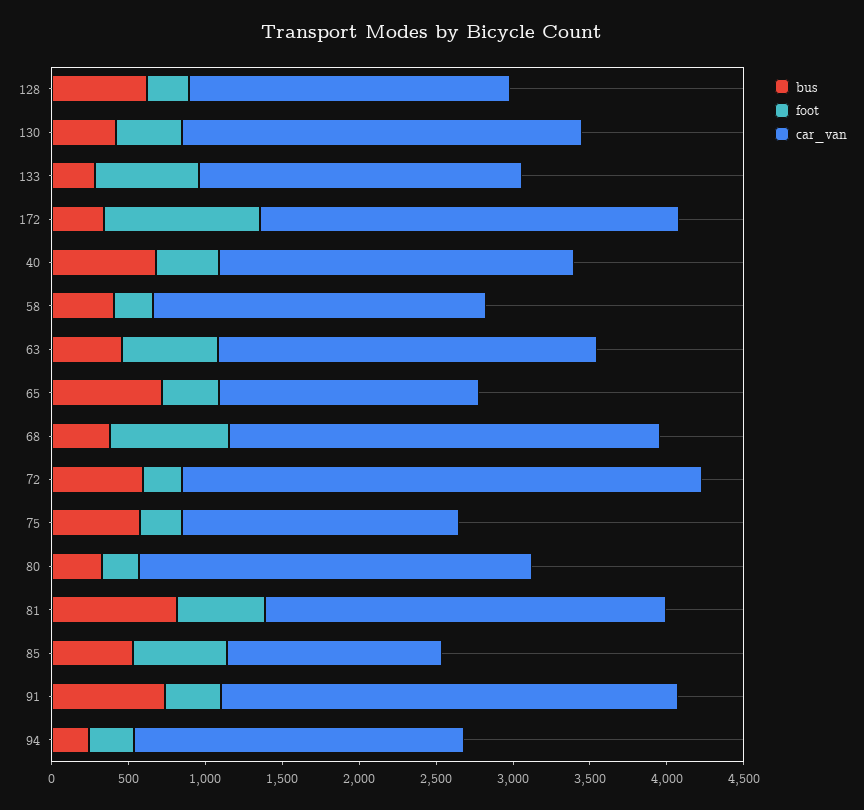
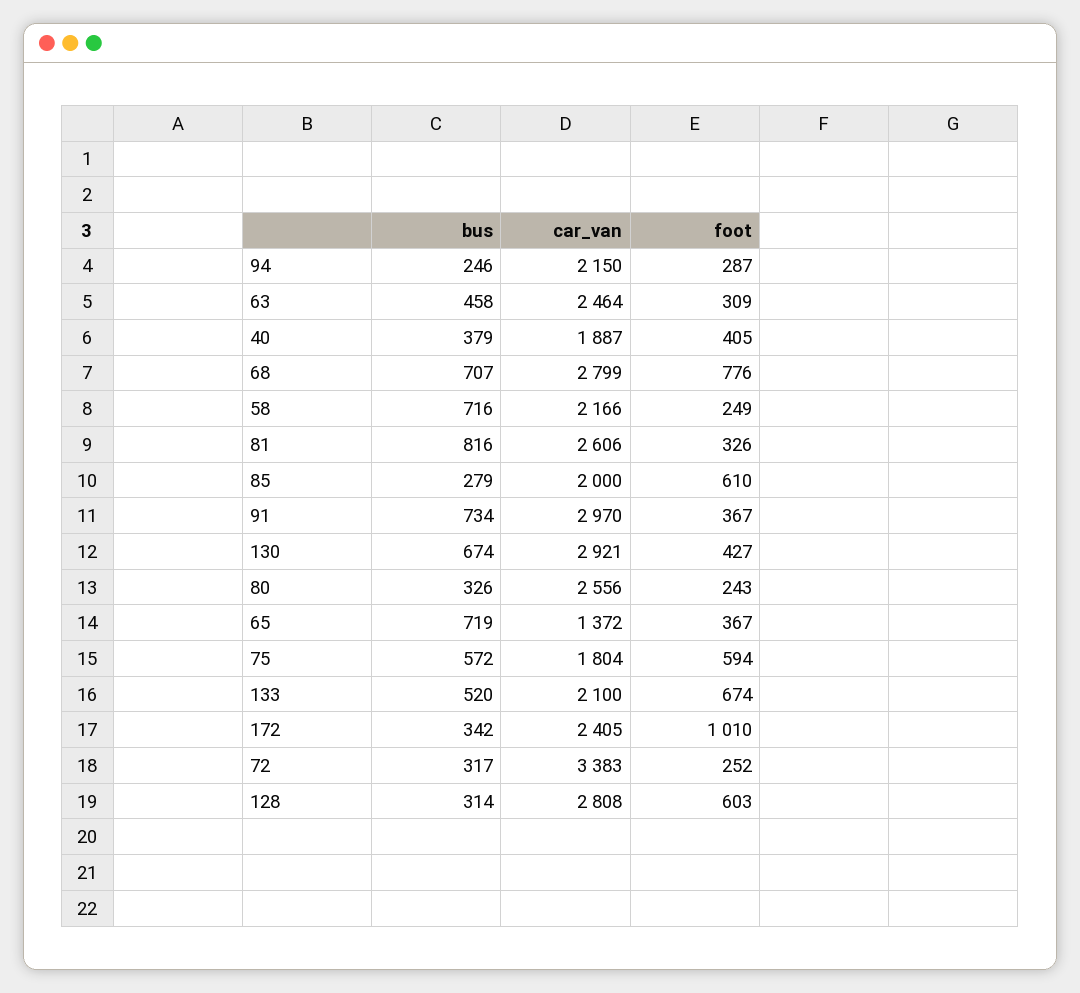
  {
    "bus": {
-     "128": 600,
+     "128": 314,
-     "130": 400,
+     "130": 674,
-     "133": 300,
+     "133": 520,
      "172": 342,
-     "40": 700,
+     "40": 379,
-     "58": 400,
+     "58": 716,
      "63": 458,
      "65": 719,
-     "68": 400,
+     "68": 707,
-     "72": 600,
+     "72": 317,
      "75": 572,
      "80": 326,
      "81": 816,
-     "85": 500,
+     "85": 279,
      "91": 734,
      "94": 246
    },
    "foot": {
-     "128": 300,
+     "128": 603,
      "130": 427,
      "133": 674,
      "172": 1010,
      "40": 405,
      "58": 249,
-     "63": 600,
+     "63": 309,
      "65": 367,
      "68": 776,
      "72": 252,
-     "75": 300,
+     "75": 594,
      "80": 243,
-     "81": 600,
+     "81": 326,
      "85": 610,
      "91": 367,
      "94": 287
    },
    "car_van": {
-     "128": 2100,
+     "128": 2808,
-     "130": 2600,
+     "130": 2921,
      "133": 2100,
-     "172": 2700,
+     "172": 2405,
-     "40": 2300,
+     "40": 1887,
      "58": 2166,
      "63": 2464,
-     "65": 1700,
+     "65": 1372,
      "68": 2799,
      "72": 3383,
      "75": 1804,
      "80": 2556,
      "81": 2606,
-     "85": 1400,
+     "85": 2000,
      "91": 2970,
      "94": 2150
    }
  }

